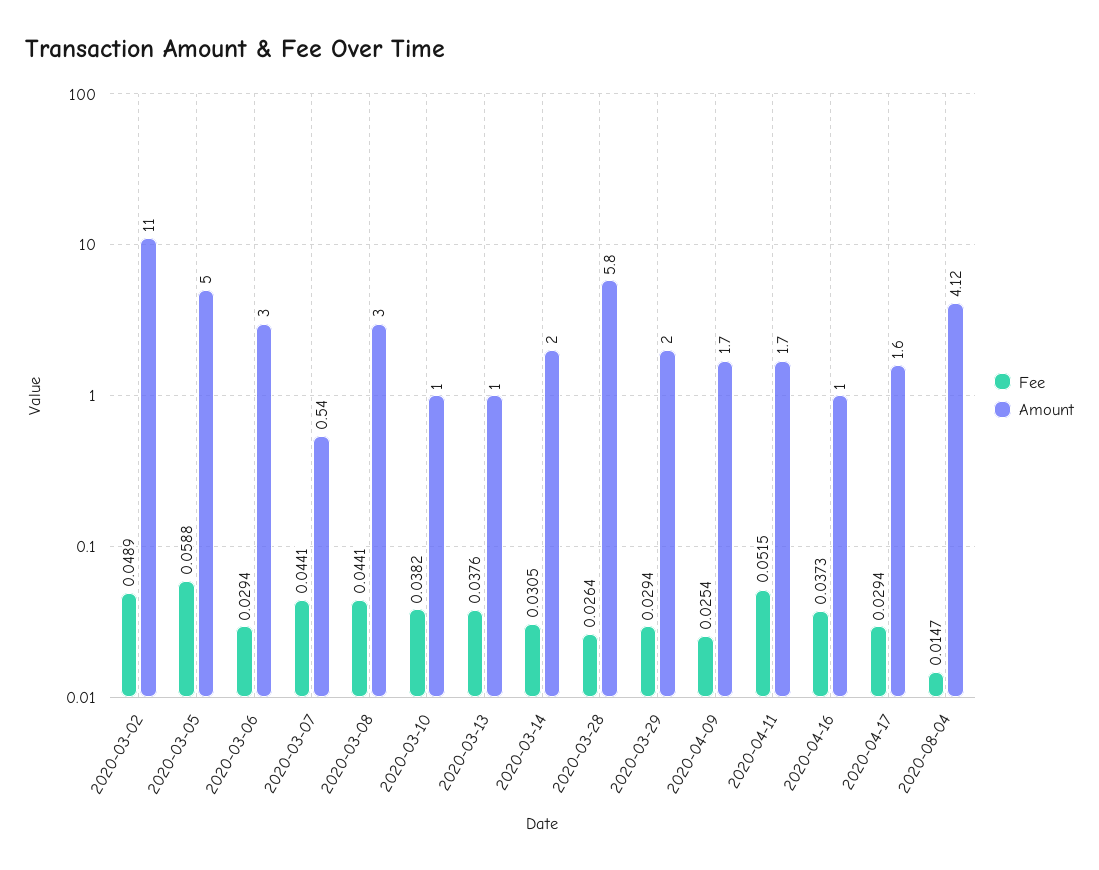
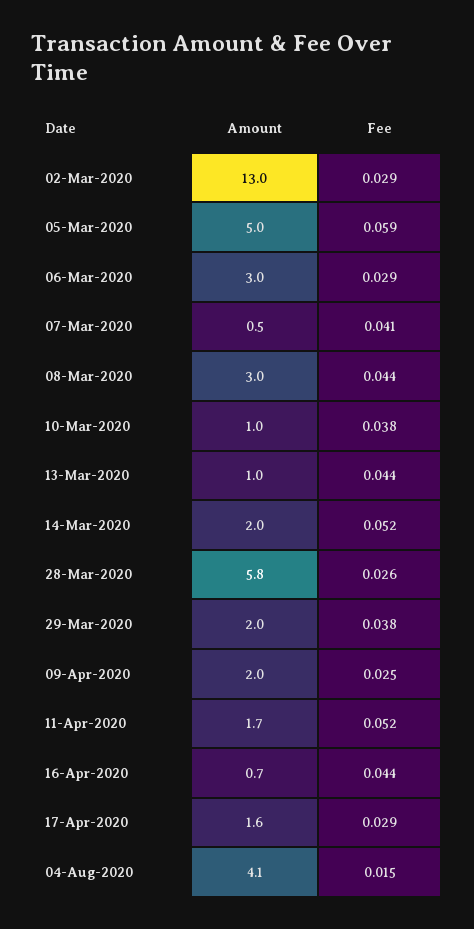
  {
    "Fee": {
-     "2020-03-02": 0.0489,
+     "2020-03-02": 0.029,
      "2020-03-05": 0.0588,
      "2020-03-06": 0.0294,
-     "2020-03-07": 0.0441,
+     "2020-03-07": 0.041,
      "2020-03-08": 0.0441,
      "2020-03-10": 0.0382,
-     "2020-03-13": 0.0376,
+     "2020-03-13": 0.044,
-     "2020-03-14": 0.0305,
+     "2020-03-14": 0.052,
      "2020-03-28": 0.0264,
-     "2020-03-29": 0.0294,
+     "2020-03-29": 0.038,
      "2020-04-09": 0.0254,
      "2020-04-11": 0.0515,
-     "2020-04-16": 0.0373,
+     "2020-04-16": 0.044,
      "2020-04-17": 0.0294,
      "2020-08-04": 0.0147
    },
    "Amount": {
-     "2020-03-02": 11,
+     "2020-03-02": 13,
      "2020-03-05": 5,
      "2020-03-06": 3,
      "2020-03-07": 0.54,
      "2020-03-08": 3,
      "2020-03-10": 1,
      "2020-03-13": 1,
      "2020-03-14": 2,
      "2020-03-28": 5.8,
      "2020-03-29": 2,
-     "2020-04-09": 1.7,
+     "2020-04-09": 2,
      "2020-04-11": 1.7,
-     "2020-04-16": 1,
+     "2020-04-16": 0.7,
      "2020-04-17": 1.6,
      "2020-08-04": 4.12
    }
  }

